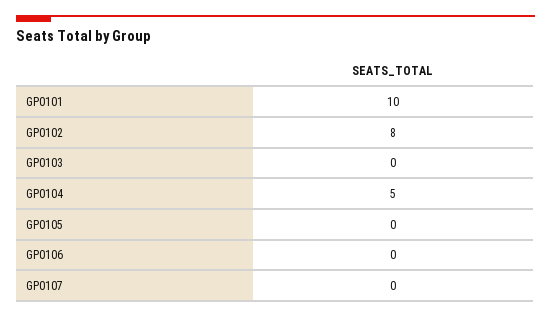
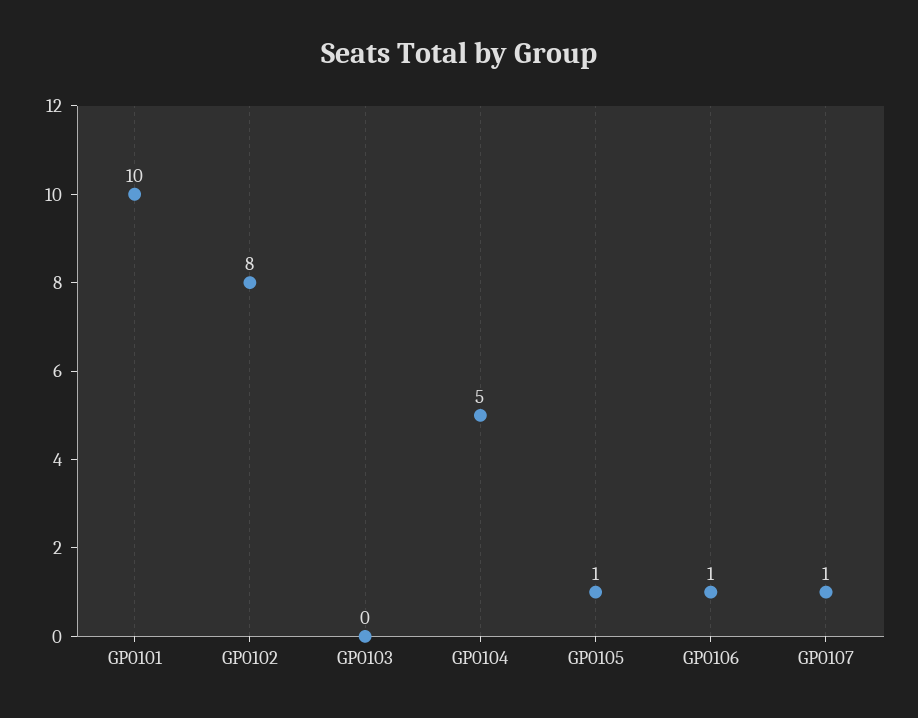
  {
    "GP0101": 10,
    "GP0102": 8,
    "GP0103": 0,
    "GP0104": 5,
-   "GP0105": 0,
+   "GP0105": 1,
-   "GP0106": 0,
+   "GP0106": 1,
-   "GP0107": 0
+   "GP0107": 1
  }

